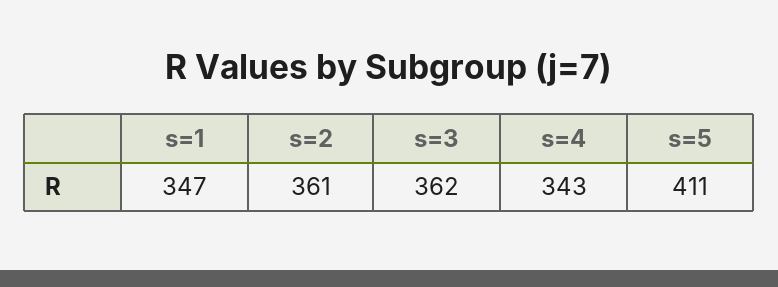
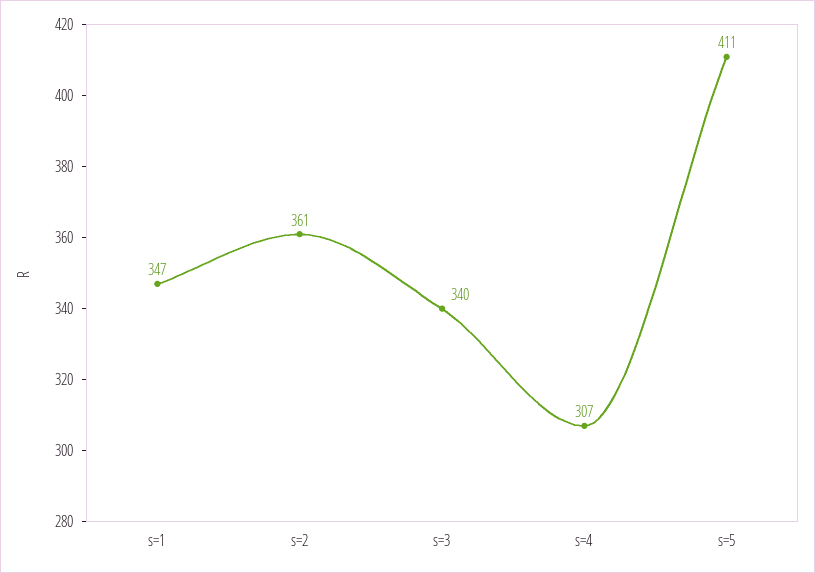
  {
    "s=1": 347,
    "s=2": 361,
-   "s=3": 362,
+   "s=3": 340,
-   "s=4": 343,
+   "s=4": 307,
    "s=5": 411
  }

